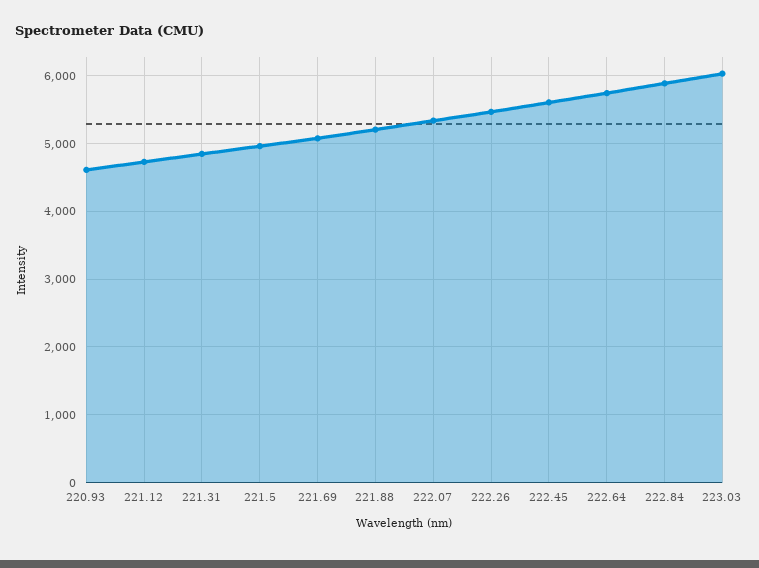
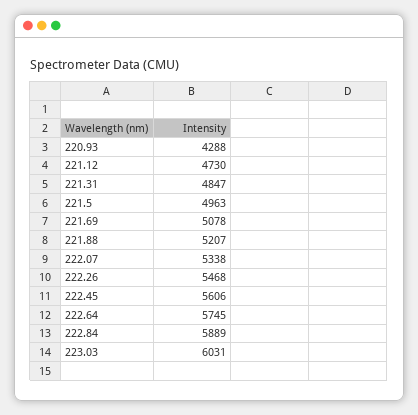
  {
-   "220.93": 4600,
+   "220.93": 4288,
    "221.12": 4730,
    "221.31": 4847,
    "221.5": 4963,
    "221.69": 5078,
    "221.88": 5207,
    "222.07": 5338,
    "222.26": 5468,
    "222.45": 5606,
    "222.64": 5745,
    "222.84": 5889,
    "223.03": 6031
  }

